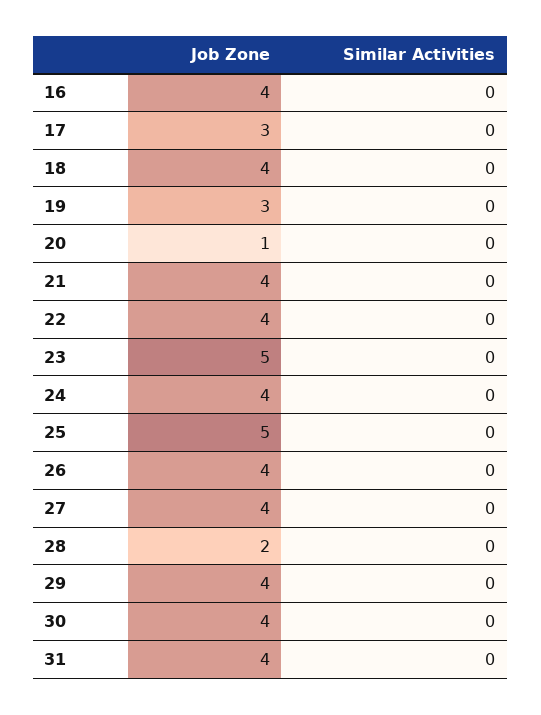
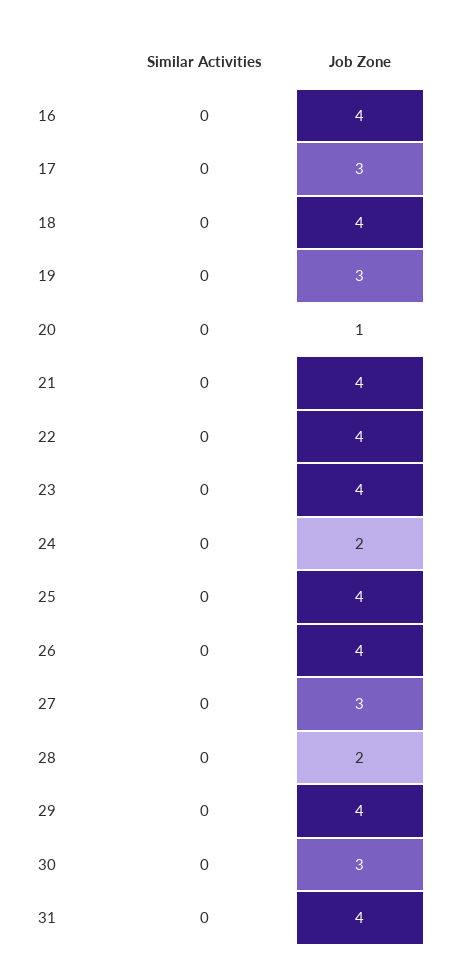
  {
    "Job Zone": {
      "16": 4,
      "17": 3,
      "18": 4,
      "19": 3,
      "20": 1,
      "21": 4,
      "22": 4,
-     "23": 5,
+     "23": 4,
-     "24": 4,
+     "24": 2,
-     "25": 5,
+     "25": 4,
      "26": 4,
-     "27": 4,
+     "27": 3,
      "28": 2,
      "29": 4,
-     "30": 4,
+     "30": 3,
      "31": 4
    },
    "Similar Activities": {
      "16": 0,
      "17": 0,
      "18": 0,
      "19": 0,
      "20": 0,
      "21": 0,
      "22": 0,
      "23": 0,
      "24": 0,
      "25": 0,
      "26": 0,
      "27": 0,
      "28": 0,
      "29": 0,
      "30": 0,
      "31": 0
    }
  }

